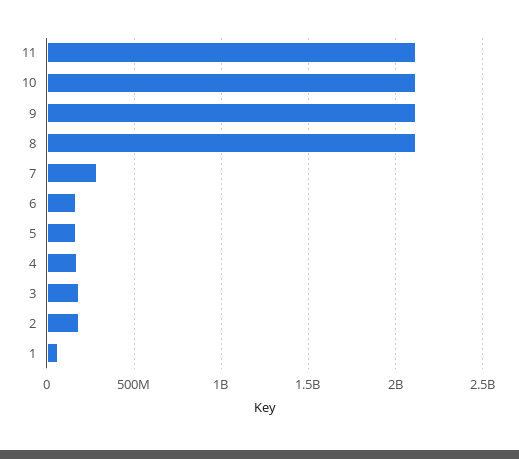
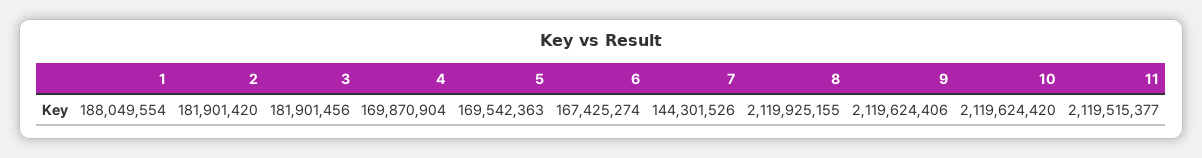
  {
    "11": 2119515377,
    "10": 2119624420,
    "9": 2119624406,
    "8": 2119925155,
-   "7": 300000000,
+   "7": 144301526,
    "6": 167425274,
    "5": 169542363,
    "4": 169870904,
    "3": 181901456,
    "2": 181901420,
-   "1": 50000000
+   "1": 188049554
  }

